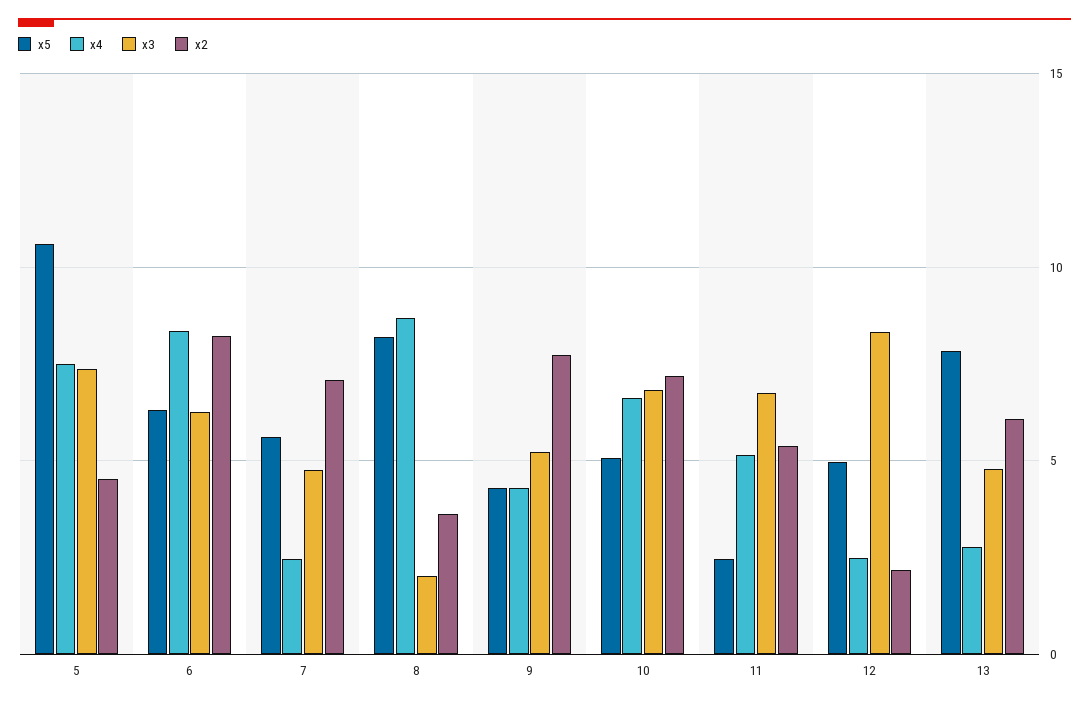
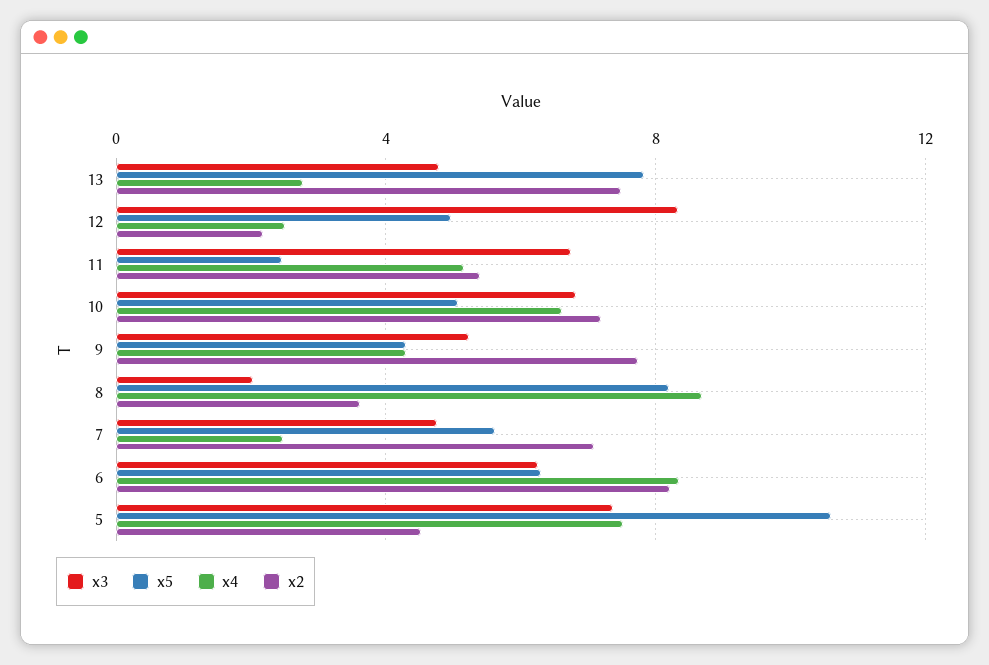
  {
    "x5": {
      "5": 10.5,
      "6": 6.5,
      "7": 5.5,
      "8": 8,
      "9": 4.5,
      "10": 5,
      "11": 2.5,
      "12": 5,
      "13": 8
    },
    "x4": {
      "5": 7.5,
      "6": 8.5,
      "7": 2.5,
      "8": 8.5,
      "9": 4.5,
      "10": 6.5,
      "11": 5,
      "12": 2.5,
      "13": 3
    },
    "x3": {
      "5": 7.5,
      "6": 6.5,
      "7": 5,
      "8": 2,
      "9": 5,
      "10": 7,
      "11": 6.5,
      "12": 8.5,
      "13": 5
    },
    "x2": {
      "5": 4.5,
      "6": 8,
      "7": 7,
      "8": 3.5,
      "9": 7.5,
      "10": 7,
      "11": 5.5,
      "12": 2,
-     "13": 6
+     "13": 7.5
    }
  }

